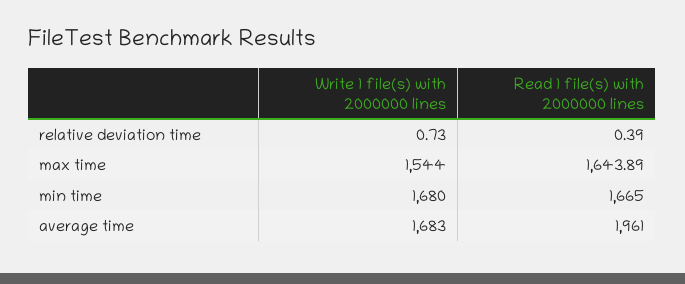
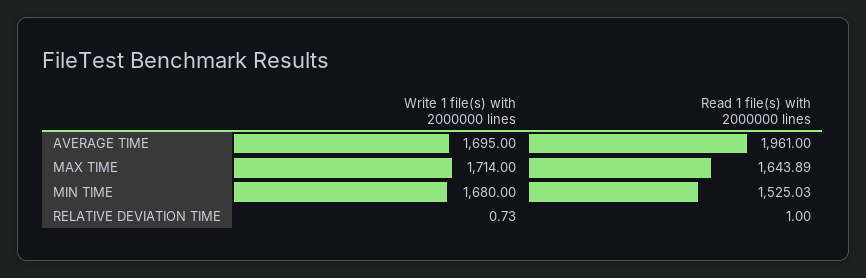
  {
    "Write 1 file(s) with 2000000 lines": {
      "relative deviation time": 0.73,
-     "max time": 1544,
+     "max time": 1714,
      "min time": 1680,
-     "average time": 1683
+     "average time": 1695
    },
    "Read 1 file(s) with 2000000 lines": {
-     "relative deviation time": 0.39,
+     "relative deviation time": 1,
      "max time": 1643.89,
-     "min time": 1665,
+     "min time": 1525.03,
      "average time": 1961
    }
  }

